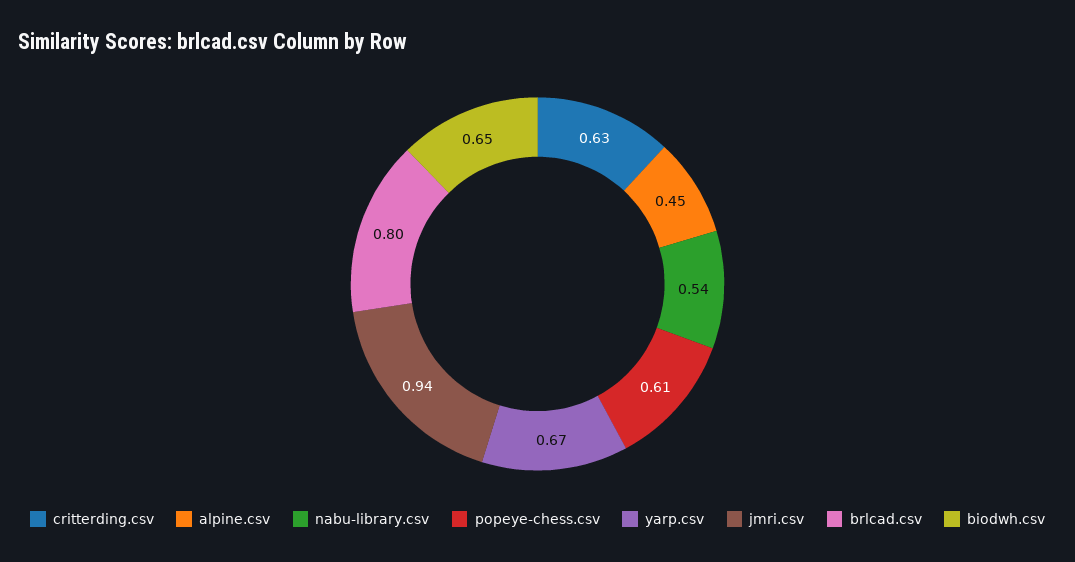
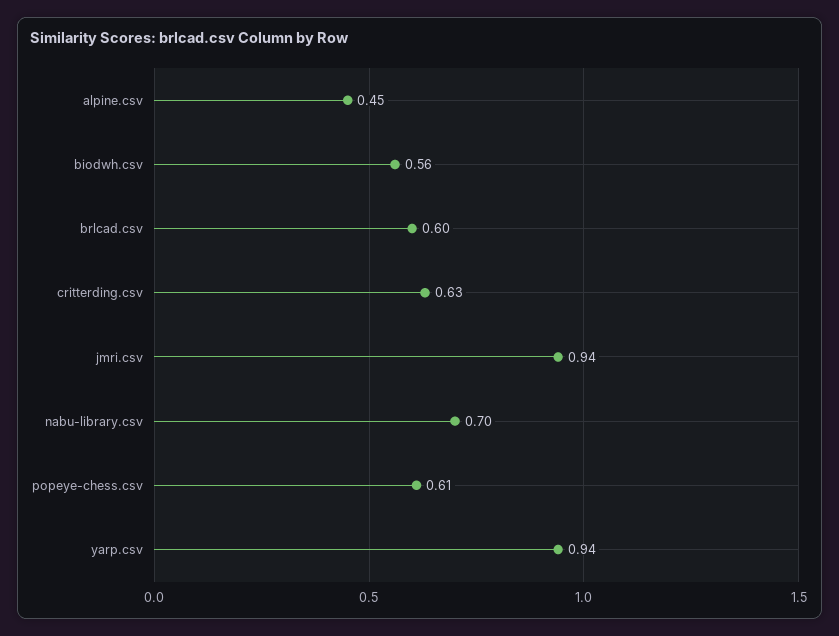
  {
    "critterding.csv": 0.63,
    "alpine.csv": 0.45,
-   "nabu-library.csv": 0.54,
+   "nabu-library.csv": 0.7,
    "popeye-chess.csv": 0.61,
-   "yarp.csv": 0.67,
+   "yarp.csv": 0.94,
    "jmri.csv": 0.94,
-   "brlcad.csv": 0.8,
+   "brlcad.csv": 0.6,
-   "biodwh.csv": 0.65
+   "biodwh.csv": 0.56
  }

